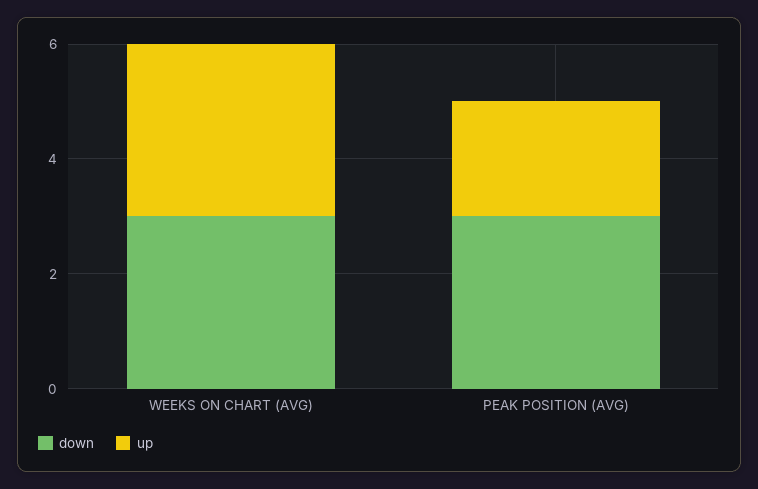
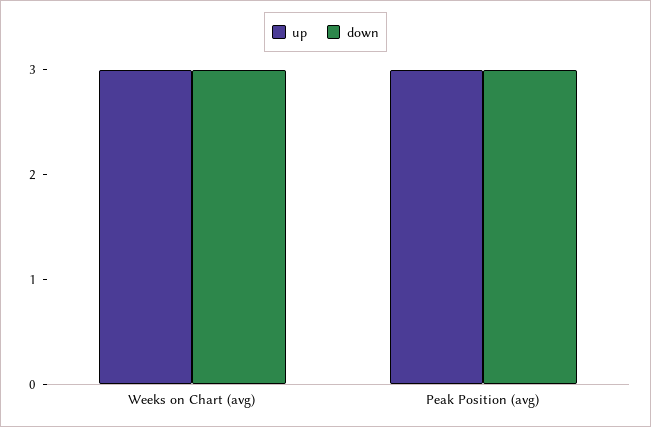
  {
    "down": {
      "WEEKS ON CHART (AVG)": 3,
      "PEAK POSITION (AVG)": 3
    },
    "up": {
      "WEEKS ON CHART (AVG)": 3,
-     "PEAK POSITION (AVG)": 2
+     "PEAK POSITION (AVG)": 3
    }
  }

